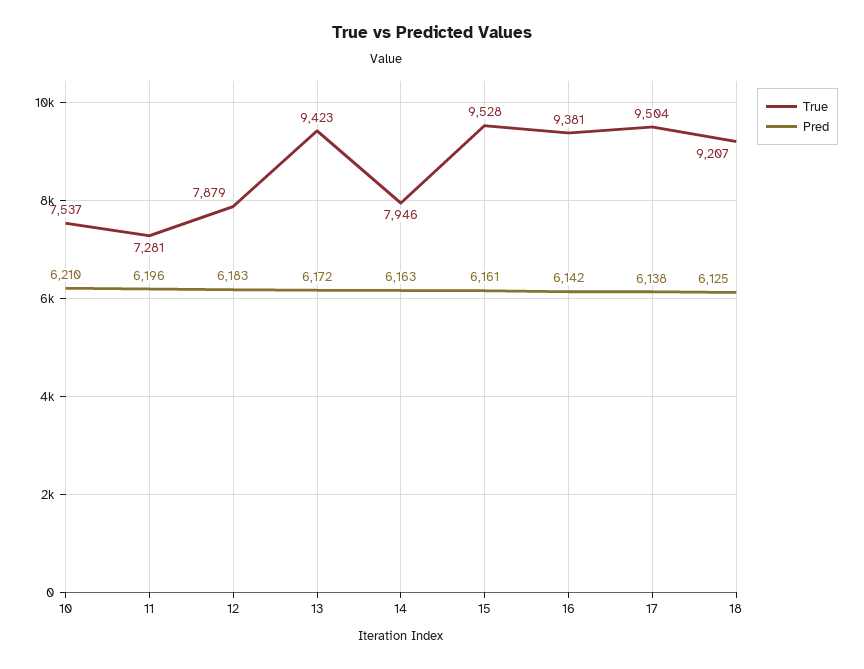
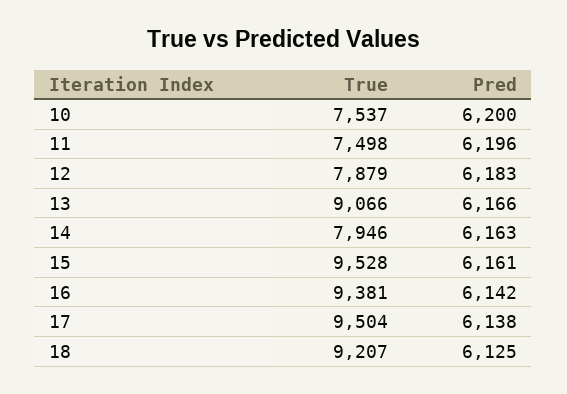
  {
    "True": {
      "10": 7537,
-     "11": 7281,
+     "11": 7498,
      "12": 7879,
-     "13": 9423,
+     "13": 9066,
      "14": 7946,
      "15": 9528,
      "16": 9381,
      "17": 9504,
      "18": 9207
    },
    "Pred": {
-     "10": 6210,
+     "10": 6200,
      "11": 6196,
      "12": 6183,
-     "13": 6172,
+     "13": 6166,
      "14": 6163,
      "15": 6161,
      "16": 6142,
      "17": 6138,
      "18": 6125
    }
  }

